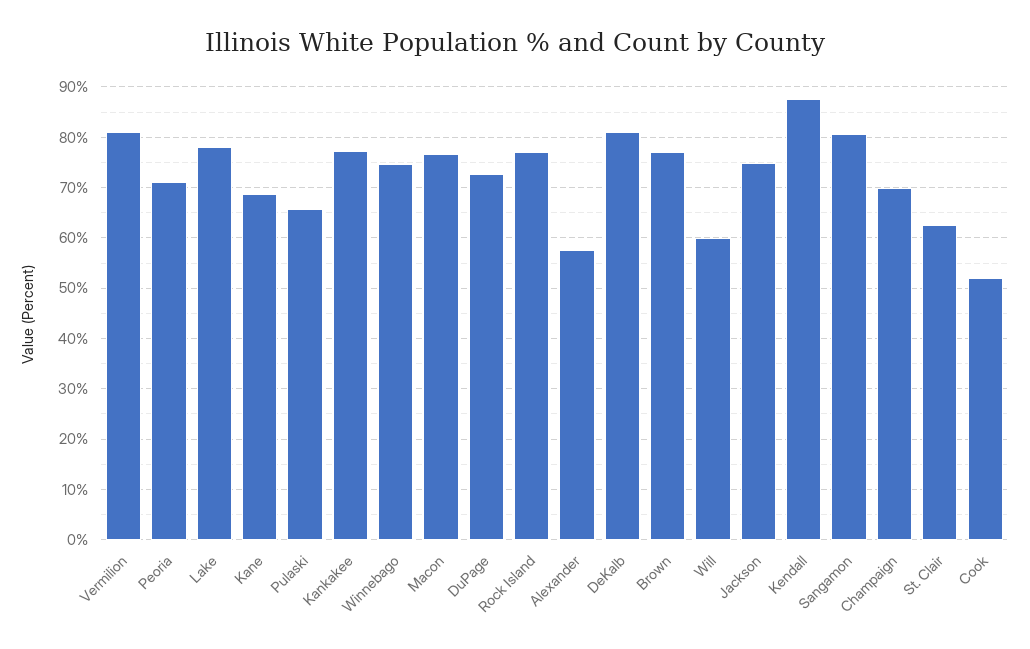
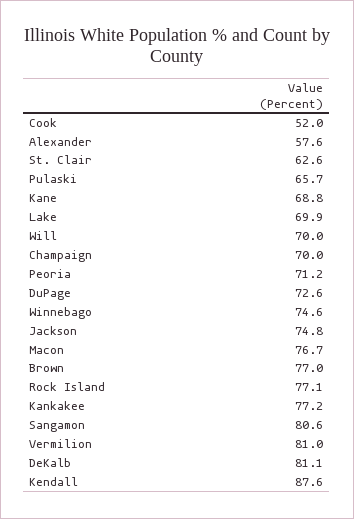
  {
    "Vermilion": 81,
    "Peoria": 71.2,
-   "Lake": 78,
+   "Lake": 69.9,
    "Kane": 68.8,
    "Pulaski": 65.7,
    "Kankakee": 77.2,
    "Winnebago": 74.6,
    "Macon": 76.7,
    "DuPage": 72.6,
    "Rock Island": 77.1,
    "Alexander": 57.6,
    "DeKalb": 81.1,
    "Brown": 77,
-   "Will": 60,
+   "Will": 70,
    "Jackson": 74.8,
    "Kendall": 87.6,
    "Sangamon": 80.6,
    "Champaign": 70,
    "St. Clair": 62.6,
    "Cook": 52
  }

